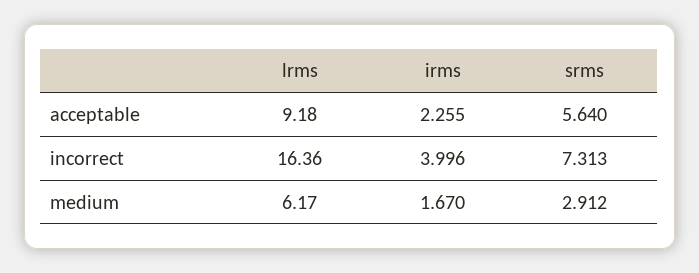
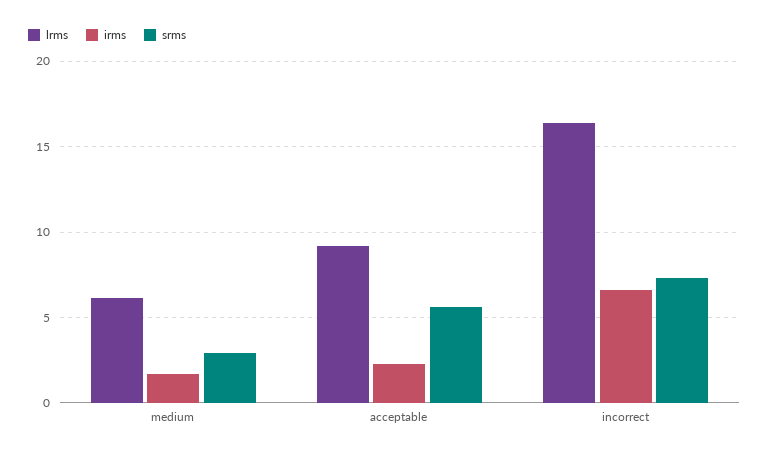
  {
    "lrms": {
      "acceptable": 9.18,
      "incorrect": 16.36,
      "medium": 6.17
    },
    "irms": {
      "acceptable": 2.255,
-     "incorrect": 3.996,
+     "incorrect": 6.5,
      "medium": 1.67
    },
    "srms": {
      "acceptable": 5.64,
      "incorrect": 7.313,
      "medium": 2.912
    }
  }

